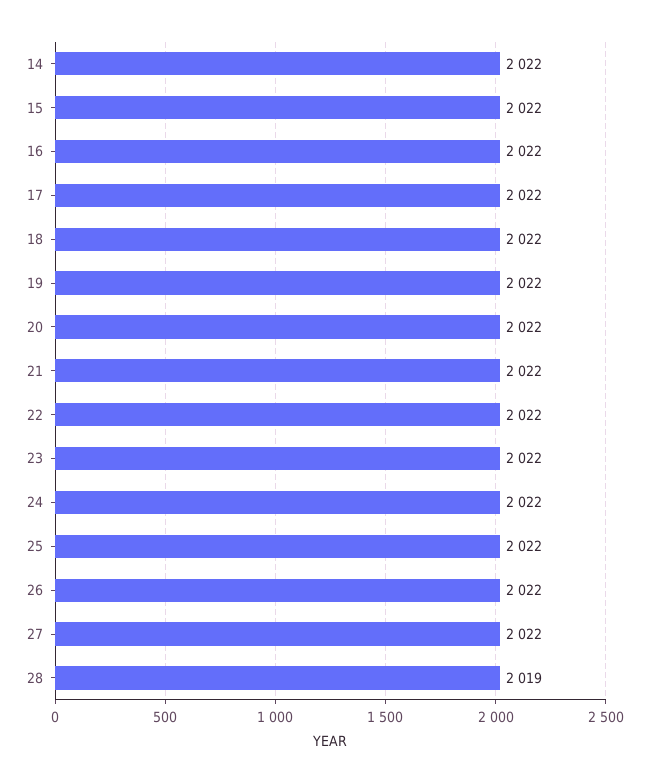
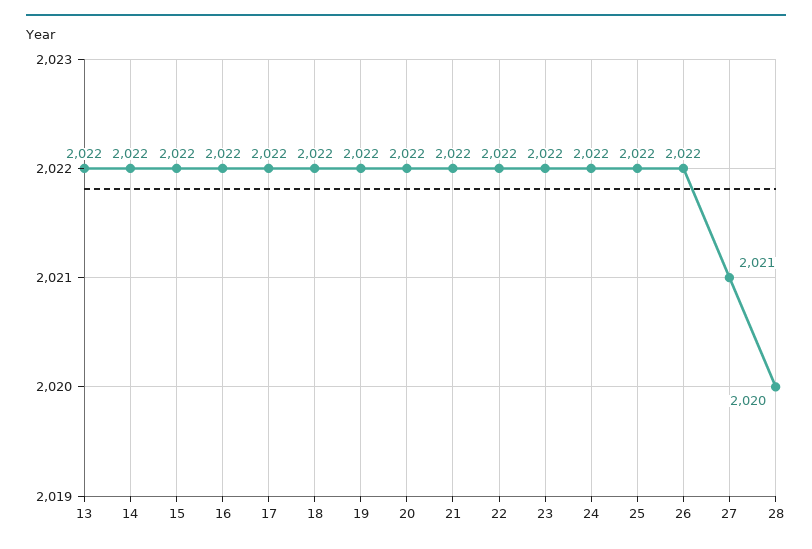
  {
    "14": 2022,
    "15": 2022,
    "16": 2022,
    "17": 2022,
    "18": 2022,
    "19": 2022,
    "20": 2022,
    "21": 2022,
    "22": 2022,
    "23": 2022,
    "24": 2022,
    "25": 2022,
    "26": 2022,
-   "27": 2022,
+   "27": 2021,
-   "28": 2019
+   "28": 2020,
+   "13": 2022
  }

